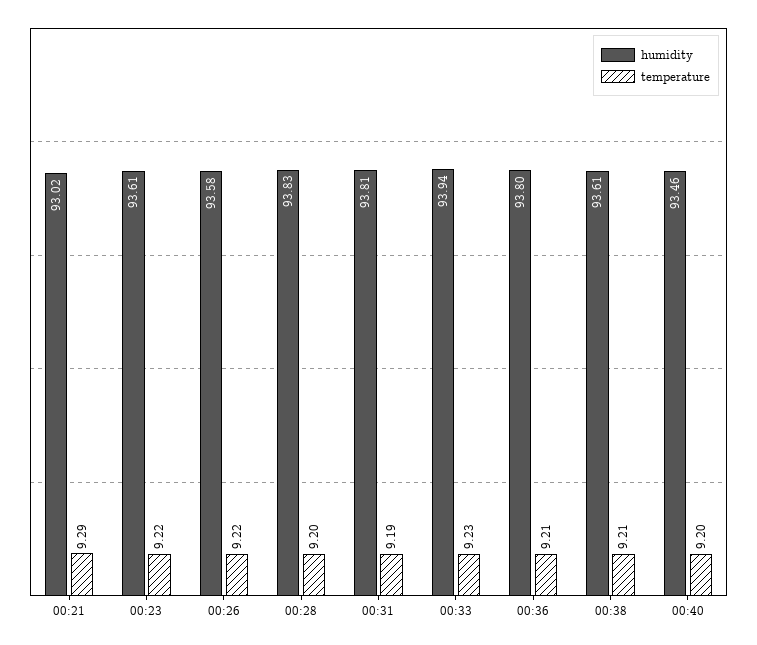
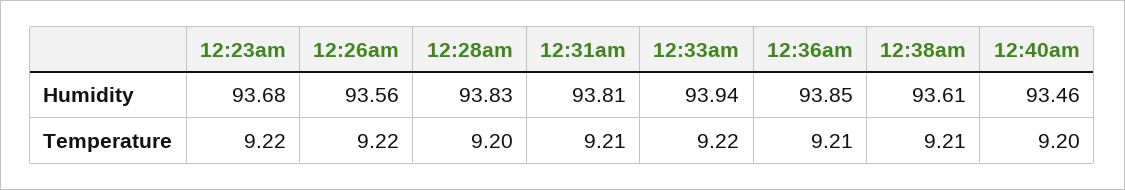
  {
    "humidity": {
-     "00:21": 93.02,
-     "00:23": 93.61,
+     "00:23": 93.68,
-     "00:26": 93.58,
+     "00:26": 93.56,
      "00:28": 93.83,
      "00:31": 93.81,
      "00:33": 93.94,
-     "00:36": 93.8,
+     "00:36": 93.85,
      "00:38": 93.61,
      "00:40": 93.46
    },
    "temperature": {
-     "00:21": 9.29,
      "00:23": 9.22,
      "00:26": 9.22,
      "00:28": 9.2,
-     "00:31": 9.19,
+     "00:31": 9.21,
-     "00:33": 9.23,
+     "00:33": 9.22,
      "00:36": 9.21,
      "00:38": 9.21,
      "00:40": 9.2
    }
  }

